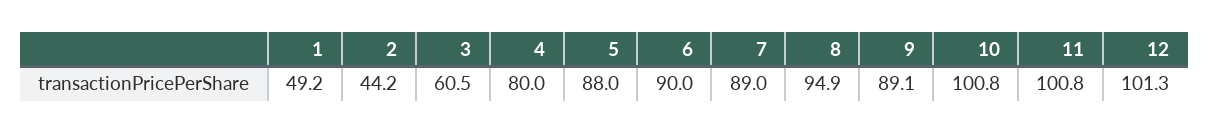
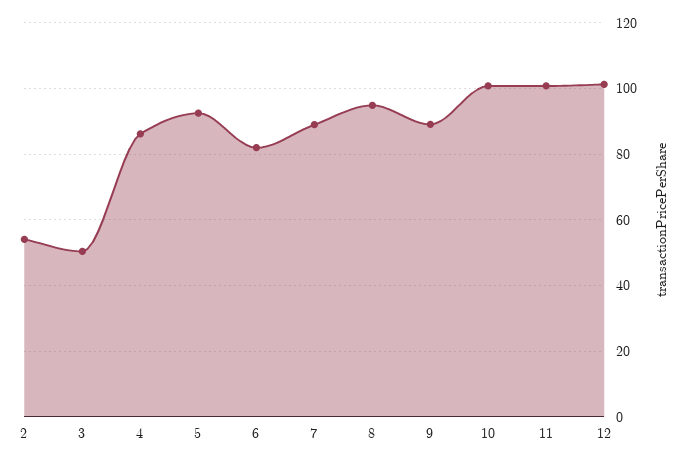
  {
-   "1": 49.2,
-   "2": 44.2,
+   "2": 54,
-   "3": 60.5,
+   "3": 50,
-   "4": 80,
+   "4": 86,
-   "5": 88,
+   "5": 92,
-   "6": 90,
+   "6": 82,
    "7": 89,
    "8": 94.9,
    "9": 89.1,
    "10": 100.8,
    "11": 100.8,
    "12": 101.3
  }

